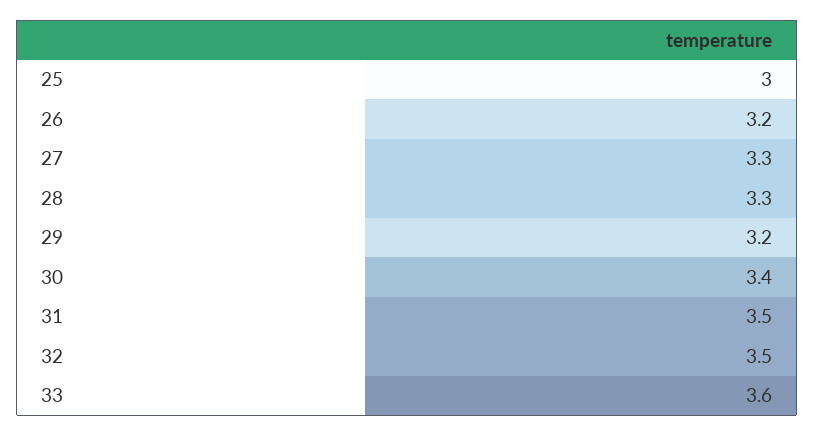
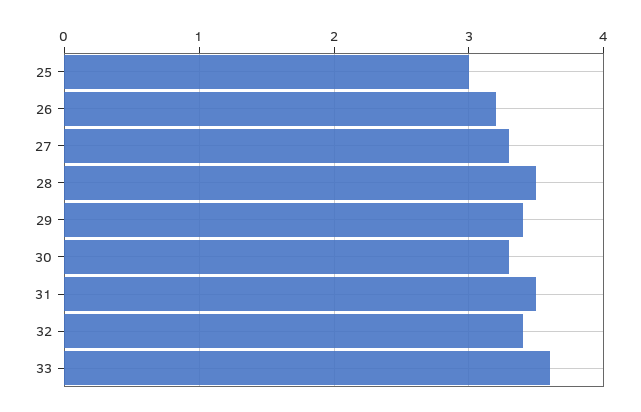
  {
    "25": 3,
    "26": 3.2,
    "27": 3.3,
-   "28": 3.3,
+   "28": 3.5,
-   "29": 3.2,
+   "29": 3.4,
-   "30": 3.4,
+   "30": 3.3,
    "31": 3.5,
-   "32": 3.5,
+   "32": 3.4,
    "33": 3.6
  }

